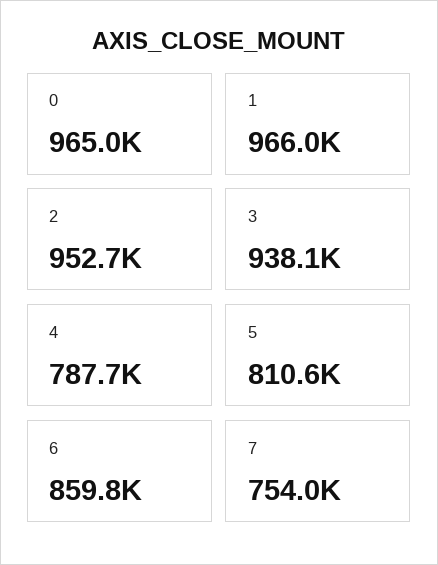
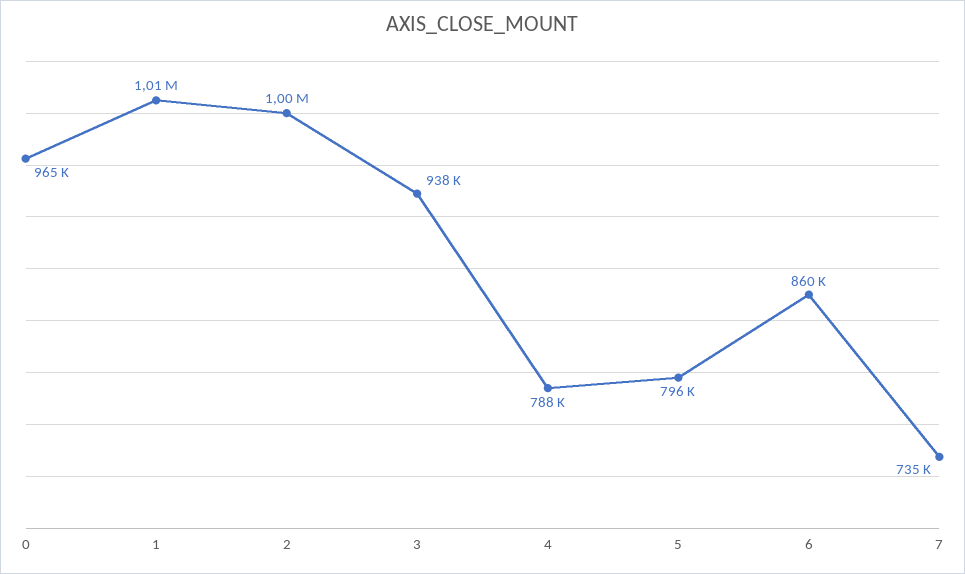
  {
    "0": 965000,
-   "1": 966000,
+   "1": 1010000,
-   "2": 952700,
+   "2": 1000000,
    "3": 938100,
    "4": 787700,
-   "5": 810600,
+   "5": 796000,
    "6": 859800,
-   "7": 754000
+   "7": 735000
  }

